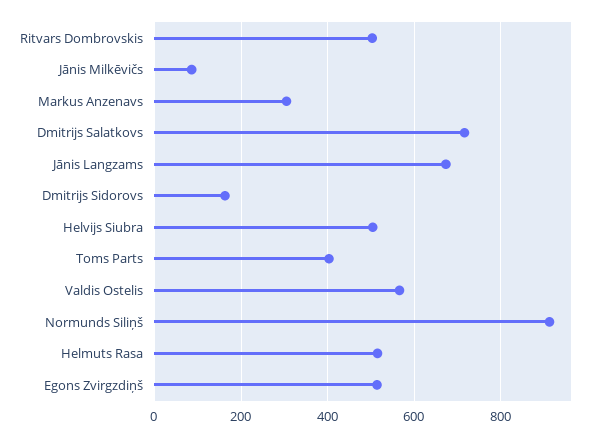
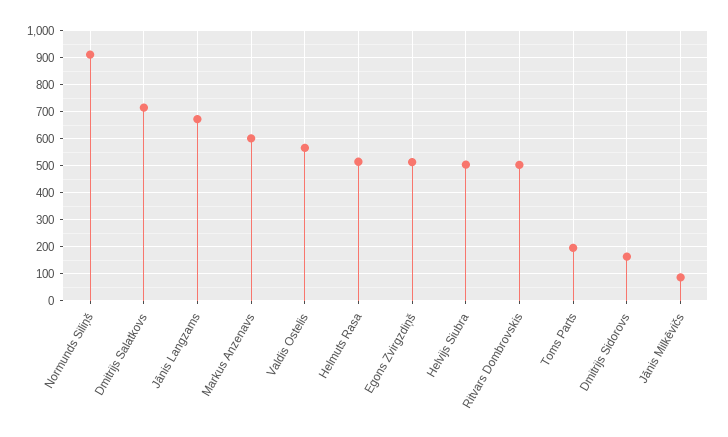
  {
    "Ritvars Dombrovskis": 500,
    "Jānis Milkēvičs": 80,
-   "Markus Anzenavs": 300,
+   "Markus Anzenavs": 600,
    "Dmitrijs Salatkovs": 720,
    "Jānis Langzams": 680,
    "Dmitrijs Sidorovs": 160,
    "Helvijs Siubra": 500,
-   "Toms Parts": 400,
+   "Toms Parts": 200,
    "Valdis Ostelis": 560,
    "Normunds Siliņš": 920,
    "Helmuts Rasa": 520,
    "Egons Zvirgzdiņš": 520
  }

